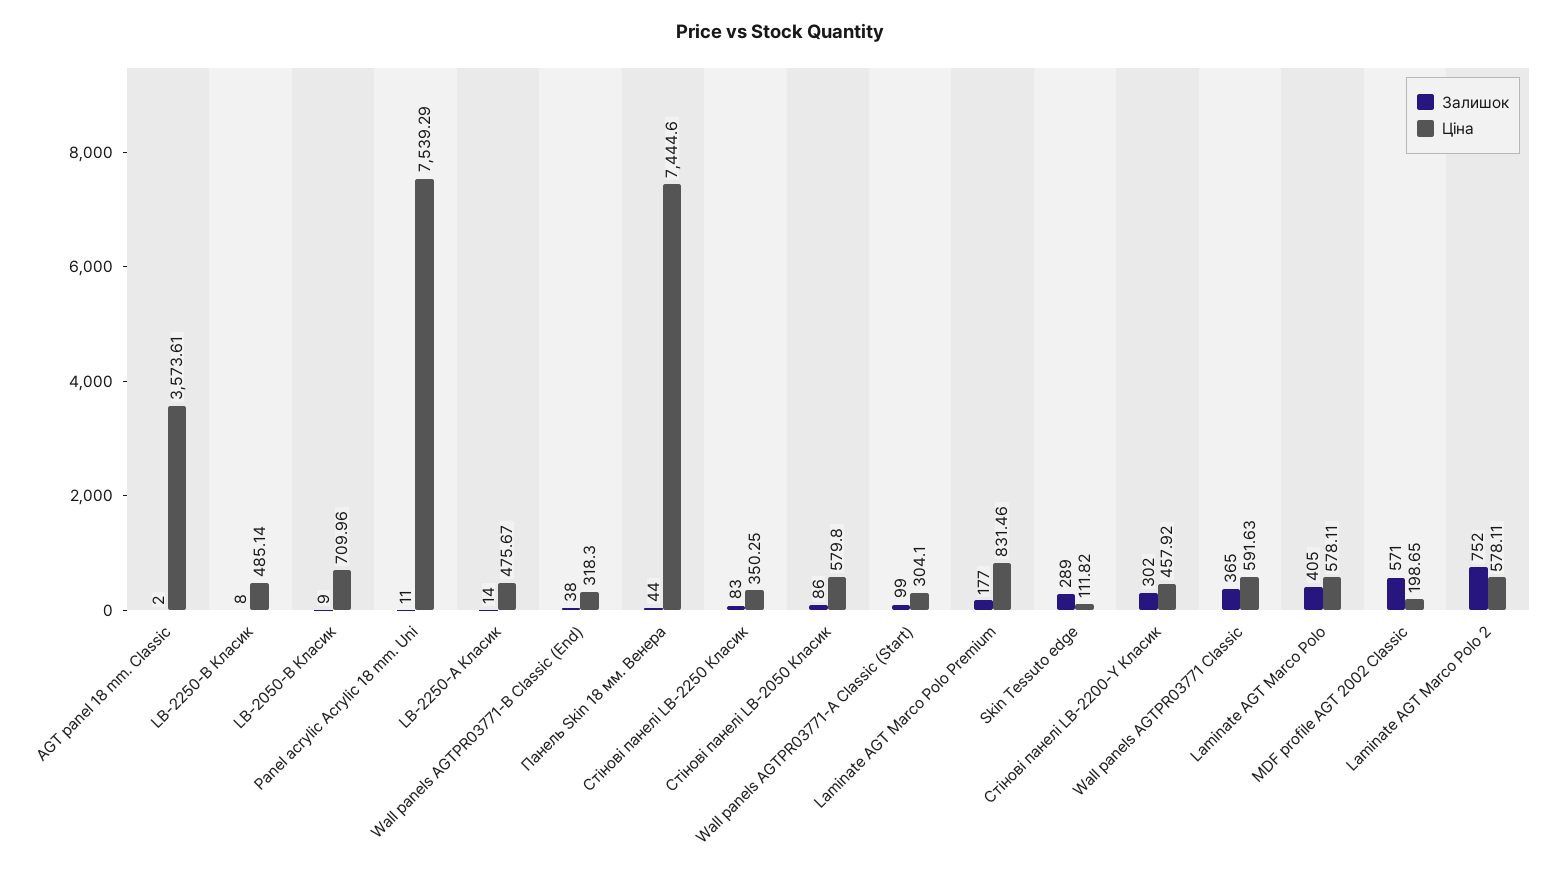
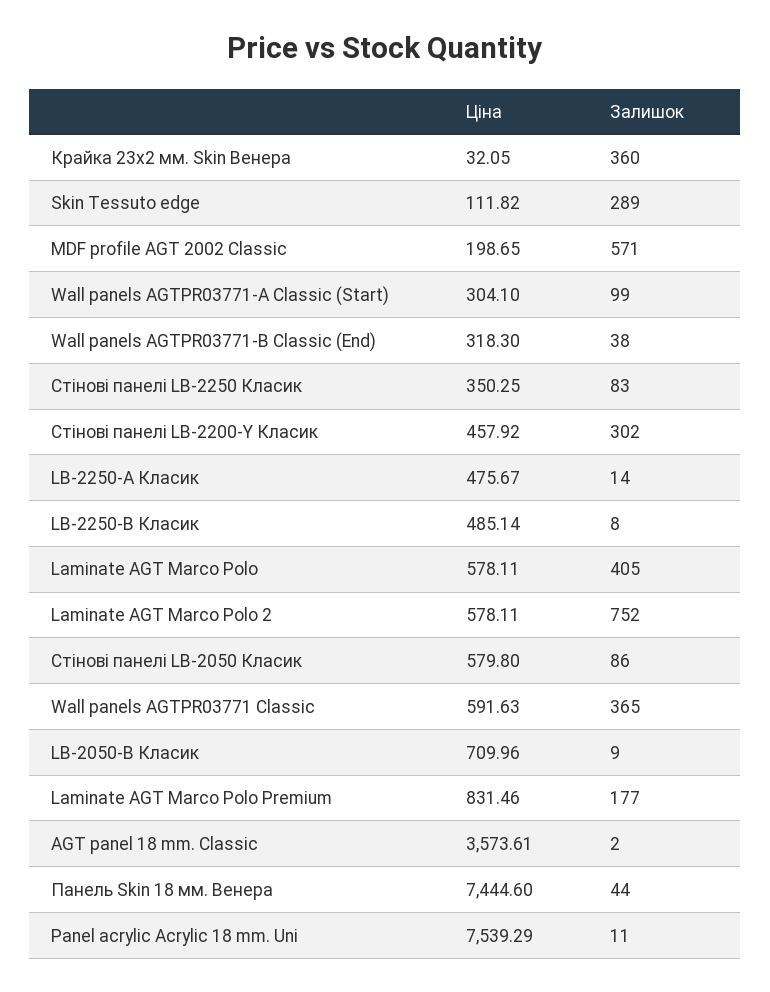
  {
    "Залишок": {
      "AGT panel 18 mm. Classic": 2,
      "LB-2250-В Класик": 8,
      "LB-2050-В Класик": 9,
      "Panel acrylic Acrylic 18 mm. Uni": 11,
      "LB-2250-А Класик": 14,
      "Wall panels AGTPR03771-B Classic (End)": 38,
      "Панель Skin 18 мм. Венера": 44,
      "Стінові панелі LB-2250 Класик": 83,
      "Стінові панелі LB-2050 Класик": 86,
      "Wall panels AGTPR03771-А Classic (Start)": 99,
      "Laminate AGT Marco Polo Premium": 177,
      "Skin Tessuto edge": 289,
      "Стінові панелі LB-2200-Y Класик": 302,
      "Wall panels AGTPR03771 Classic": 365,
      "Laminate AGT Marco Polo": 405,
      "MDF profile AGT 2002 Classic": 571,
-     "Laminate AGT Marco Polo 2": 752
+     "Laminate AGT Marco Polo 2": 752,
+     "Крайка 23x2 мм. Skin Венера": 360
    },
    "Ціна": {
      "AGT panel 18 mm. Classic": 3573.61,
      "LB-2250-В Класик": 485.14,
      "LB-2050-В Класик": 709.96,
      "Panel acrylic Acrylic 18 mm. Uni": 7539.29,
      "LB-2250-А Класик": 475.67,
      "Wall panels AGTPR03771-B Classic (End)": 318.3,
      "Панель Skin 18 мм. Венера": 7444.6,
      "Стінові панелі LB-2250 Класик": 350.25,
      "Стінові панелі LB-2050 Класик": 579.8,
      "Wall panels AGTPR03771-А Classic (Start)": 304.1,
      "Laminate AGT Marco Polo Premium": 831.46,
      "Skin Tessuto edge": 111.82,
      "Стінові панелі LB-2200-Y Класик": 457.92,
      "Wall panels AGTPR03771 Classic": 591.63,
      "Laminate AGT Marco Polo": 578.11,
      "MDF profile AGT 2002 Classic": 198.65,
-     "Laminate AGT Marco Polo 2": 578.11
+     "Laminate AGT Marco Polo 2": 578.11,
+     "Крайка 23x2 мм. Skin Венера": 32.05
    }
  }

